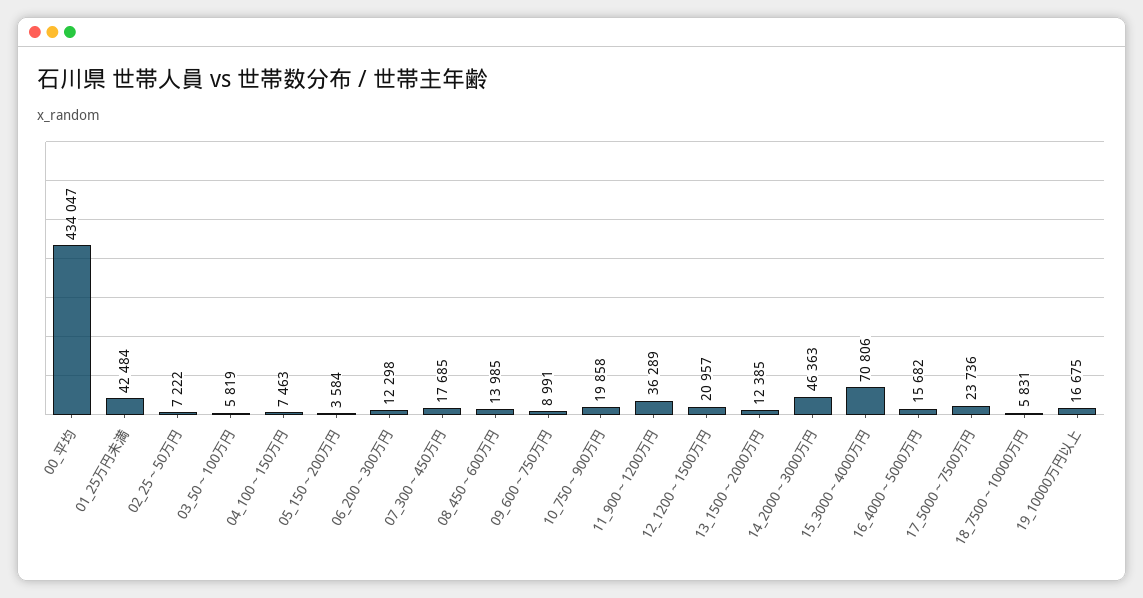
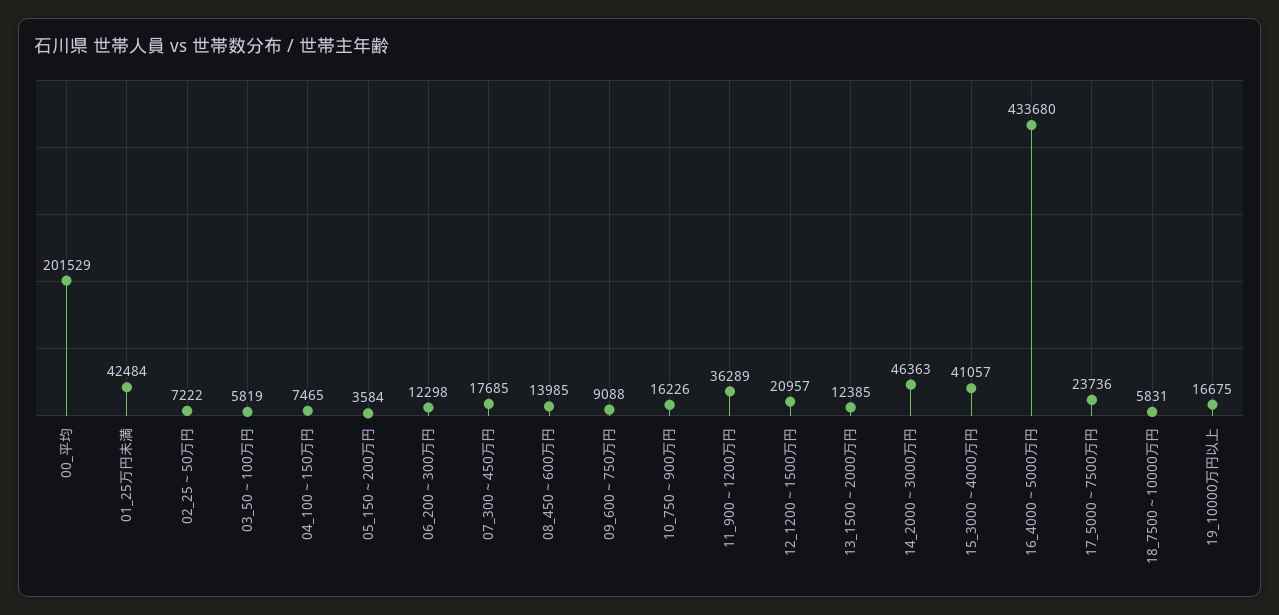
  {
-   "00_平均": 434047,
+   "00_平均": 201529,
    "01_25万円未満": 42484,
    "02_25～50万円": 7222,
    "03_50～100万円": 5819,
-   "04_100～150万円": 7463,
+   "04_100～150万円": 7465,
    "05_150～200万円": 3584,
    "06_200～300万円": 12298,
    "07_300～450万円": 17685,
    "08_450～600万円": 13985,
-   "09_600～750万円": 8991,
+   "09_600～750万円": 9088,
-   "10_750～900万円": 19858,
+   "10_750～900万円": 16226,
    "11_900～1200万円": 36289,
    "12_1200～1500万円": 20957,
    "13_1500～2000万円": 12385,
    "14_2000～3000万円": 46363,
-   "15_3000～4000万円": 70806,
+   "15_3000～4000万円": 41057,
-   "16_4000～5000万円": 15682,
+   "16_4000～5000万円": 433680,
    "17_5000～7500万円": 23736,
    "18_7500～10000万円": 5831,
    "19_10000万円以上": 16675
  }

